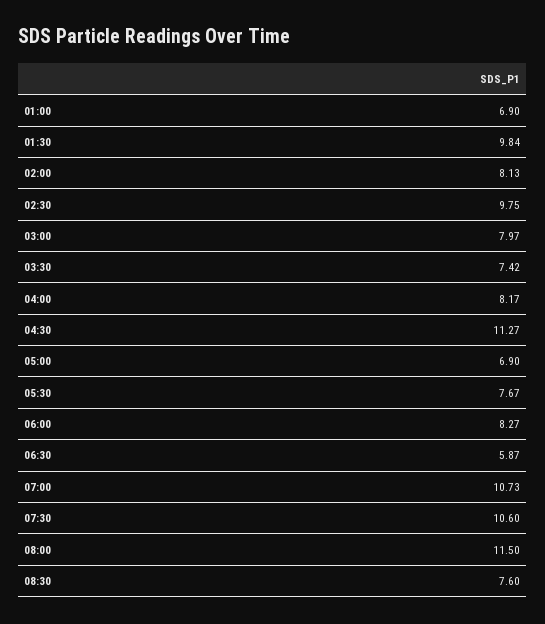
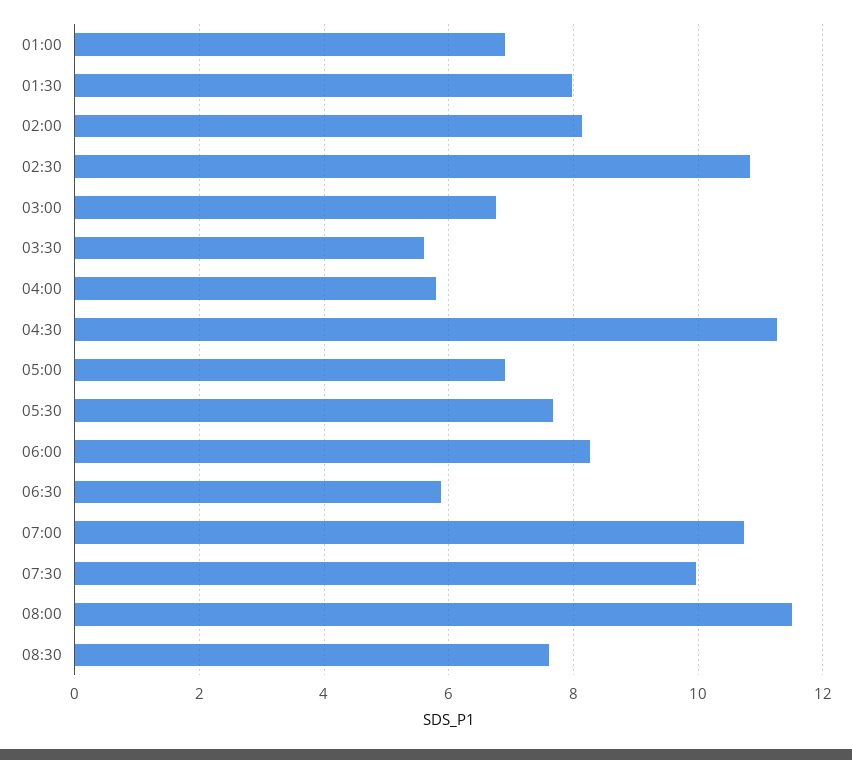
  {
    "01:00": 6.9,
-   "01:30": 9.84,
+   "01:30": 8,
    "02:00": 8.13,
-   "02:30": 9.75,
+   "02:30": 10.8,
-   "03:00": 7.97,
+   "03:00": 6.8,
-   "03:30": 7.42,
+   "03:30": 5.6,
-   "04:00": 8.17,
+   "04:00": 5.8,
    "04:30": 11.27,
    "05:00": 6.9,
    "05:30": 7.67,
    "06:00": 8.27,
    "06:30": 5.87,
    "07:00": 10.73,
-   "07:30": 10.6,
+   "07:30": 10,
    "08:00": 11.5,
    "08:30": 7.6
  }

